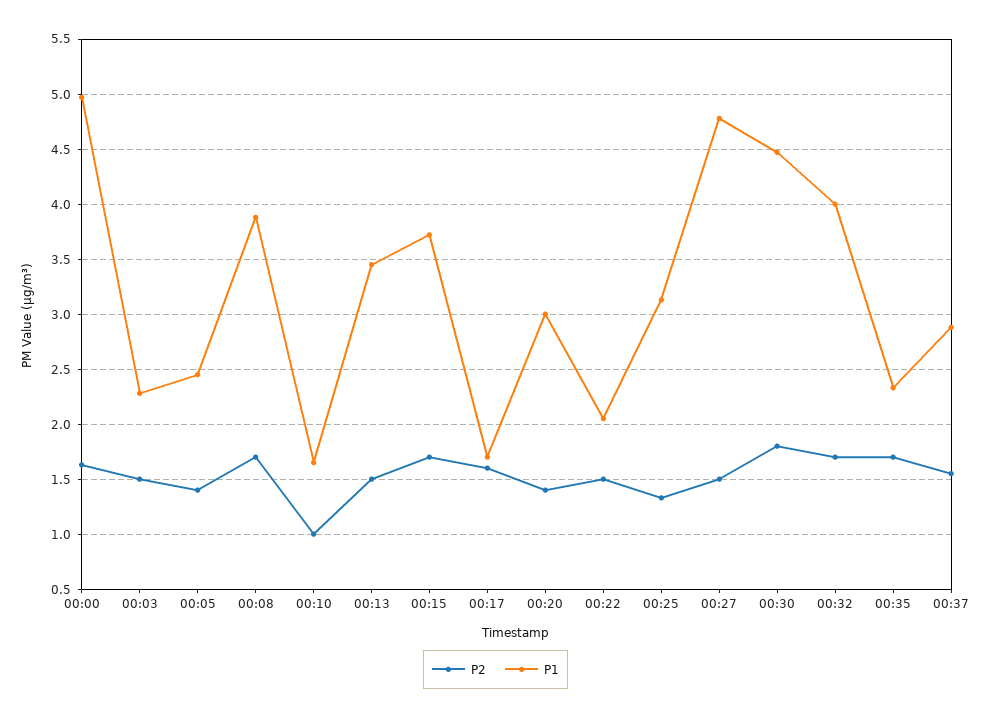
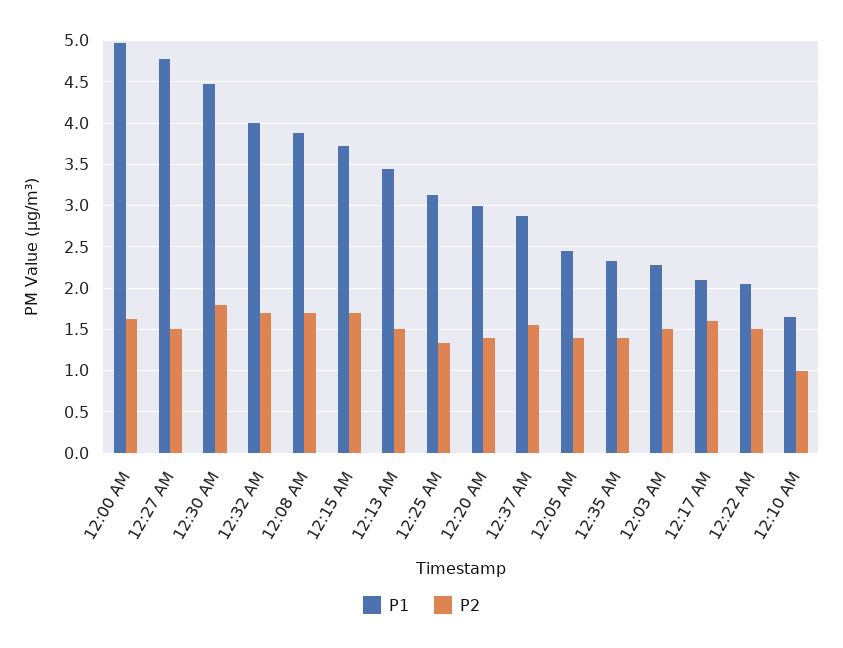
  {
    "P2": {
      "00:00": 1.6,
      "00:03": 1.5,
      "00:05": 1.4,
      "00:08": 1.7,
      "00:10": 1,
      "00:13": 1.5,
      "00:15": 1.7,
      "00:17": 1.6,
      "00:20": 1.4,
      "00:22": 1.5,
      "00:25": 1.3,
      "00:27": 1.5,
      "00:30": 1.8,
      "00:32": 1.7,
-     "00:35": 1.7,
+     "00:35": 1.4,
      "00:37": 1.6
    },
    "P1": {
      "00:00": 5,
      "00:03": 2.3,
      "00:05": 2.5,
      "00:08": 3.9,
      "00:10": 1.7,
      "00:13": 3.5,
      "00:15": 3.7,
-     "00:17": 1.7,
+     "00:17": 2.1,
      "00:20": 3,
      "00:22": 2.1,
      "00:25": 3.1,
      "00:27": 4.8,
      "00:30": 4.5,
      "00:32": 4,
      "00:35": 2.3,
      "00:37": 2.9
    }
  }

